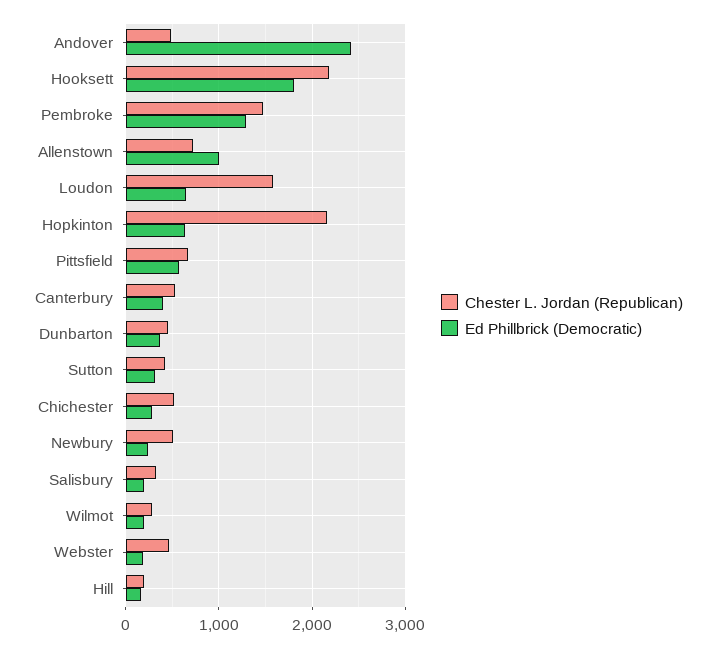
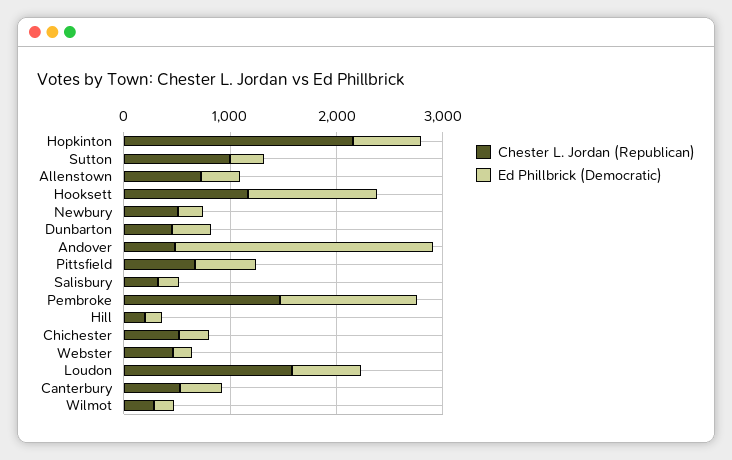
  {
    "Chester L. Jordan (Republican)": {
      "Andover": 500,
-     "Hooksett": 2200,
+     "Hooksett": 1200,
      "Pembroke": 1500,
      "Allenstown": 700,
      "Loudon": 1600,
      "Hopkinton": 2200,
      "Pittsfield": 700,
      "Canterbury": 500,
      "Dunbarton": 500,
-     "Sutton": 400,
+     "Sutton": 1000,
      "Chichester": 500,
      "Newbury": 500,
      "Salisbury": 300,
      "Wilmot": 300,
      "Webster": 500,
      "Hill": 200
    },
    "Ed Phillbrick (Democratic)": {
      "Andover": 2400,
-     "Hooksett": 1800,
+     "Hooksett": 1200,
      "Pembroke": 1300,
-     "Allenstown": 1000,
+     "Allenstown": 400,
      "Loudon": 700,
      "Hopkinton": 600,
      "Pittsfield": 600,
      "Canterbury": 400,
      "Dunbarton": 400,
      "Sutton": 300,
      "Chichester": 300,
      "Newbury": 200,
      "Salisbury": 200,
      "Wilmot": 200,
      "Webster": 200,
      "Hill": 200
    }
  }

